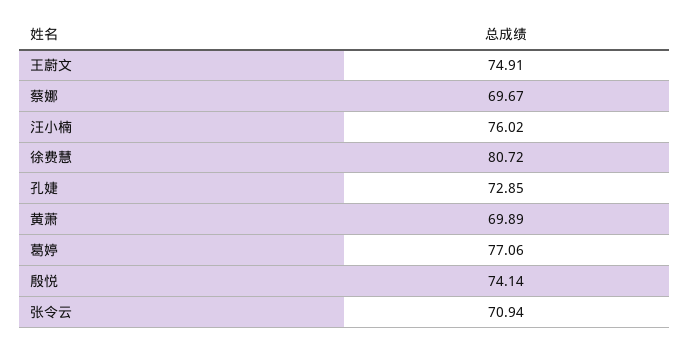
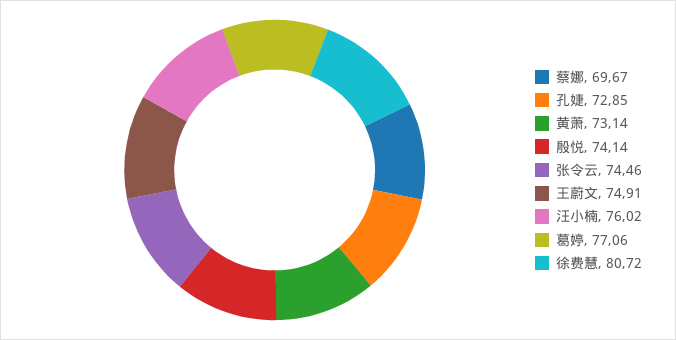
  {
    "王蔚文": 74.91,
    "蔡娜": 69.67,
    "汪小楠": 76.02,
    "徐费慧": 80.72,
    "孔婕": 72.85,
-   "黄萧": 69.89,
+   "黄萧": 73.14,
    "葛婷": 77.06,
    "殷悦": 74.14,
-   "张令云": 70.94
+   "张令云": 74.46
  }

